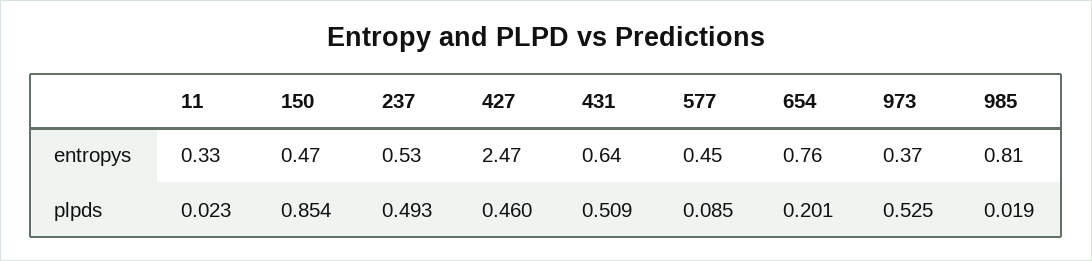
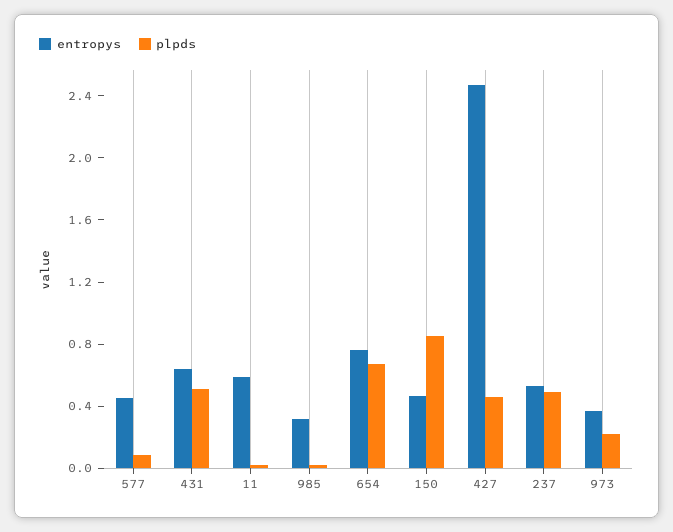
  {
    "entropys": {
-     "11": 0.33,
+     "11": 0.6,
      "150": 0.47,
      "237": 0.53,
      "427": 2.47,
      "431": 0.64,
      "577": 0.45,
      "654": 0.76,
      "973": 0.37,
-     "985": 0.81
+     "985": 0.3
    },
    "plpds": {
      "11": 0.023,
      "150": 0.854,
      "237": 0.493,
      "427": 0.46,
      "431": 0.509,
      "577": 0.085,
-     "654": 0.201,
+     "654": 0.7,
-     "973": 0.525,
+     "973": 0.2,
      "985": 0.019
    }
  }

